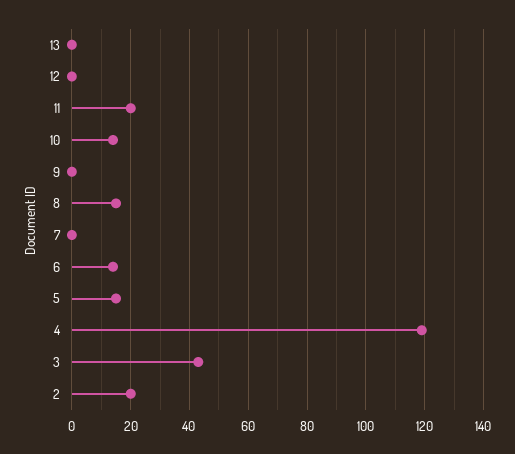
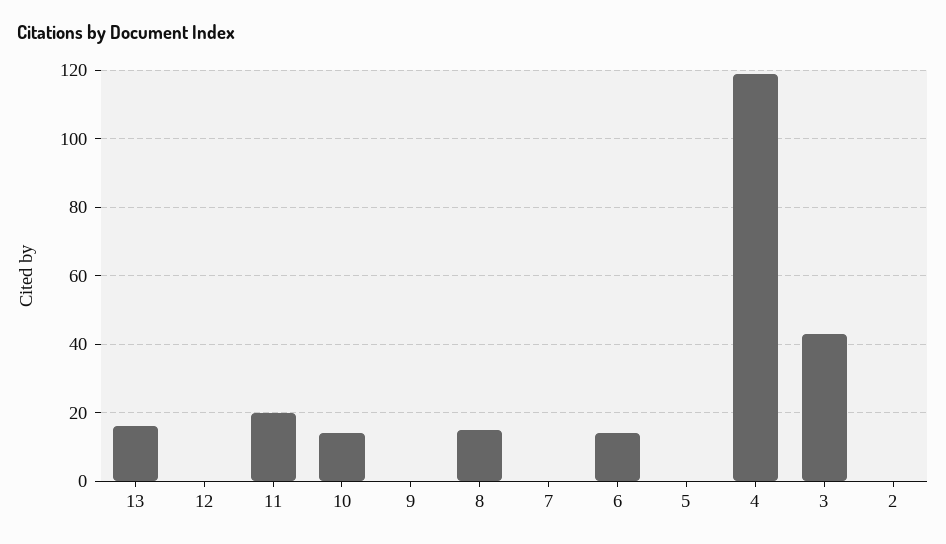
  {
-   "13": 0,
+   "13": 15,
    "12": 0,
    "11": 20,
    "10": 15,
    "9": 0,
    "8": 15,
    "7": 0,
    "6": 15,
-   "5": 15,
+   "5": 0,
    "4": 120,
    "3": 45,
-   "2": 20
+   "2": 0
  }

